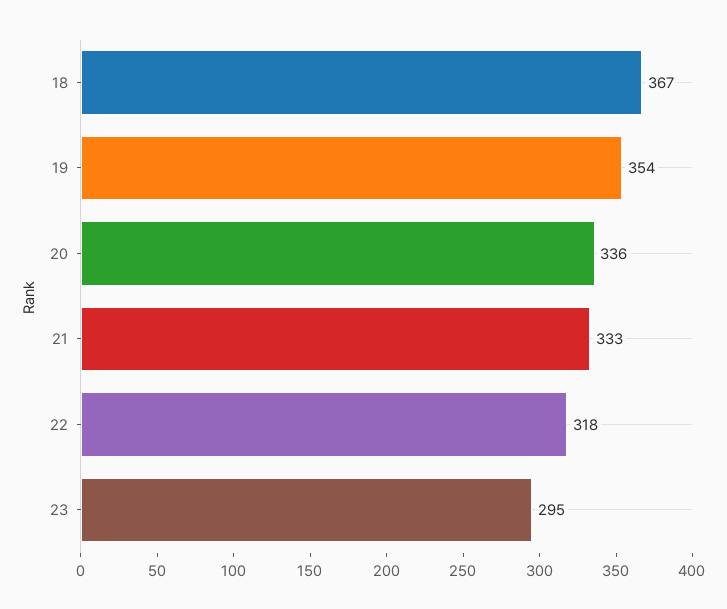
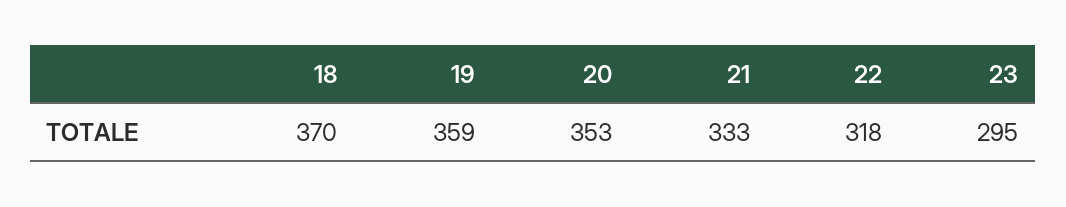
  {
-   "18": 367,
+   "18": 370,
-   "19": 354,
+   "19": 359,
-   "20": 336,
+   "20": 353,
    "21": 333,
    "22": 318,
    "23": 295
  }

